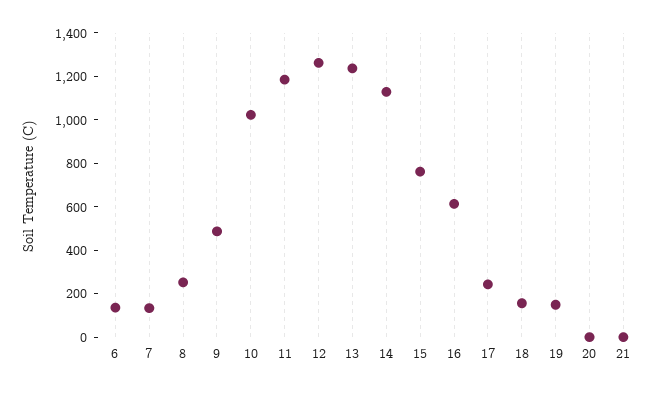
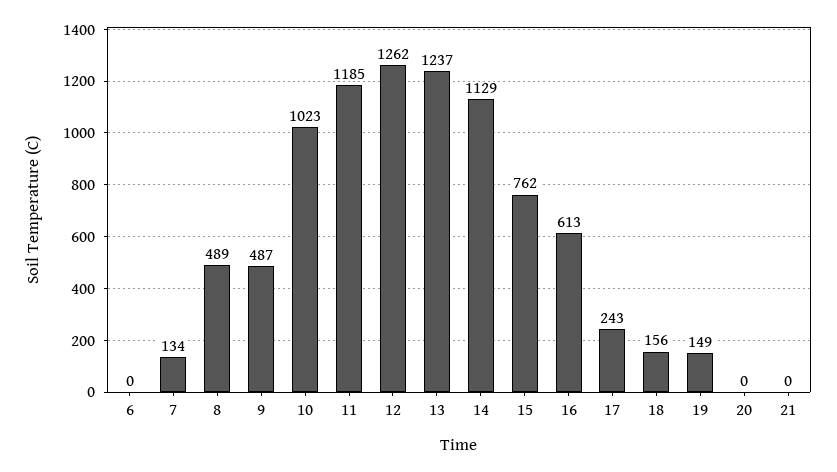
  {
-   "6": 150,
+   "6": 0,
    "7": 134,
-   "8": 250,
+   "8": 489,
    "9": 487,
    "10": 1023,
    "11": 1185,
    "12": 1262,
    "13": 1237,
    "14": 1129,
    "15": 762,
    "16": 613,
    "17": 243,
    "18": 156,
    "19": 149,
    "20": 0,
    "21": 0
  }

